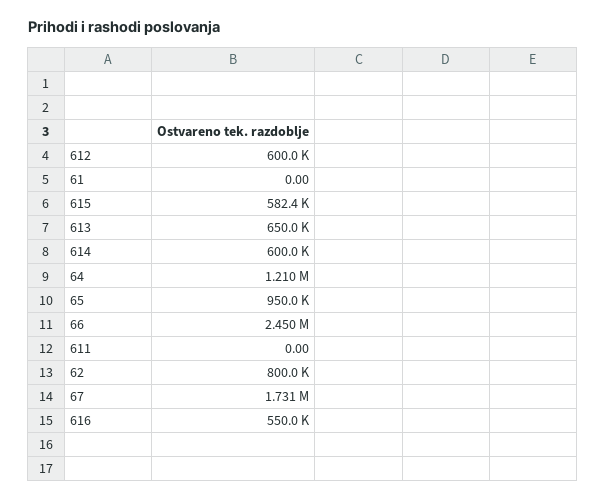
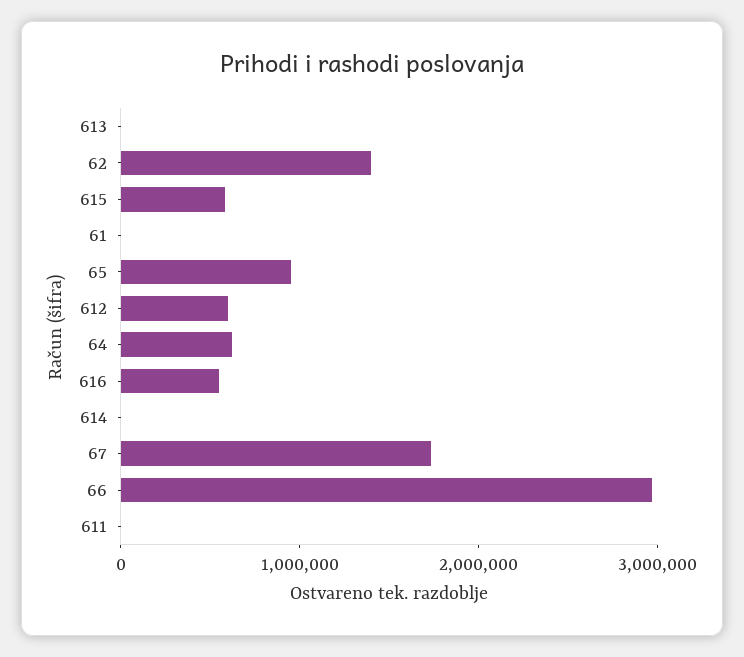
  {
    "612": 600000,
    "61": 0,
    "615": 582400,
-   "613": 650000,
+   "613": 0,
-   "614": 600000,
+   "614": 0,
-   "64": 1210000,
+   "64": 600000,
    "65": 950000,
-   "66": 2450000,
+   "66": 3000000,
    "611": 0,
-   "62": 800000,
+   "62": 1400000,
    "67": 1731000,
    "616": 550000
  }

